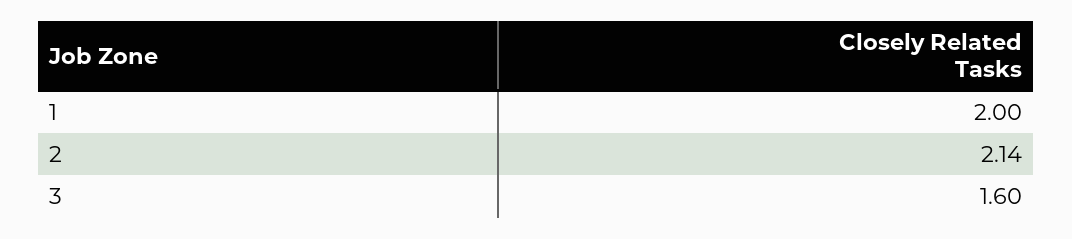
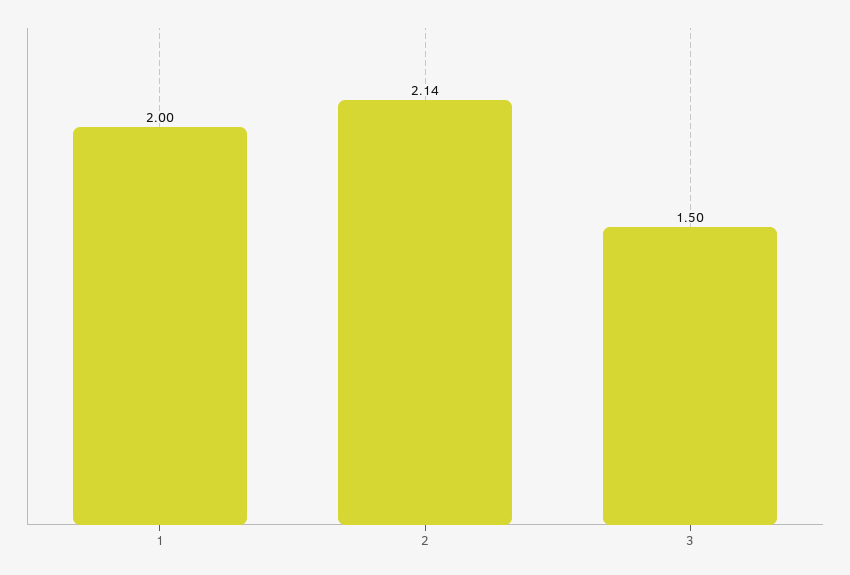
  {
    "1": 2,
    "2": 2.14,
-   "3": 1.6
+   "3": 1.5
  }

